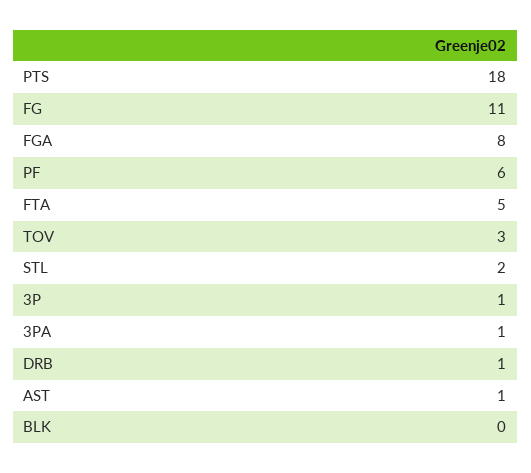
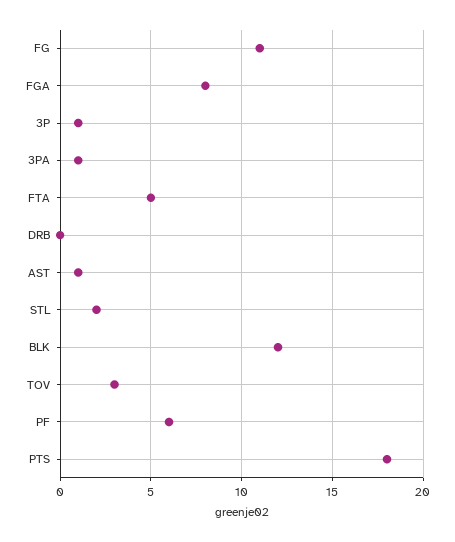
  {
    "PTS": 18,
    "FG": 11,
    "FGA": 8,
    "PF": 6,
    "FTA": 5,
    "TOV": 3,
    "STL": 2,
    "3P": 1,
    "3PA": 1,
-   "DRB": 1,
+   "DRB": 0,
    "AST": 1,
-   "BLK": 0
+   "BLK": 12
  }

